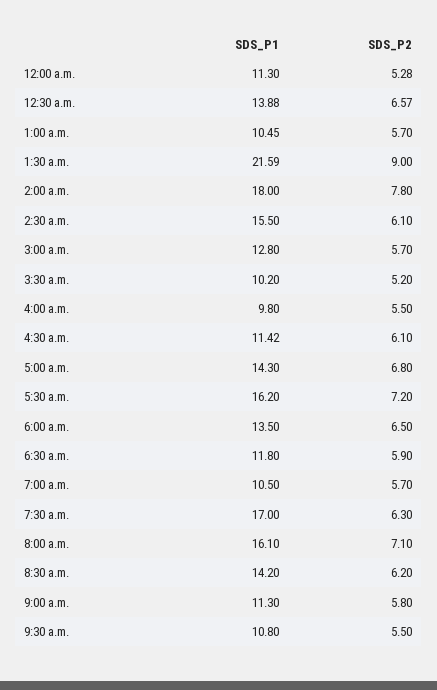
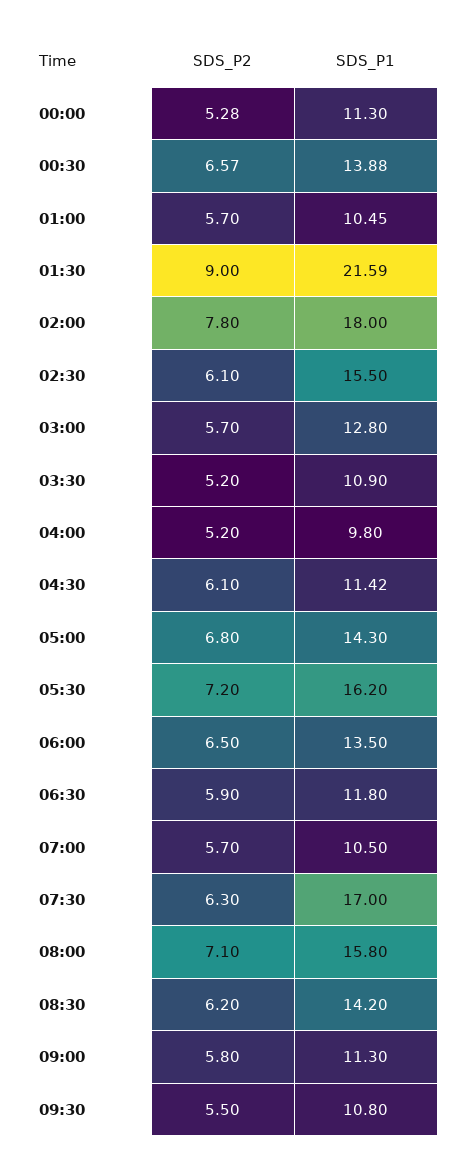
  {
    "SDS_P1": {
      "12:00 a.m.": 11.3,
      "12:30 a.m.": 13.88,
      "1:00 a.m.": 10.45,
      "1:30 a.m.": 21.59,
      "2:00 a.m.": 18,
      "2:30 a.m.": 15.5,
      "3:00 a.m.": 12.8,
-     "3:30 a.m.": 10.2,
+     "3:30 a.m.": 10.9,
      "4:00 a.m.": 9.8,
      "4:30 a.m.": 11.42,
      "5:00 a.m.": 14.3,
      "5:30 a.m.": 16.2,
      "6:00 a.m.": 13.5,
      "6:30 a.m.": 11.8,
      "7:00 a.m.": 10.5,
      "7:30 a.m.": 17,
-     "8:00 a.m.": 16.1,
+     "8:00 a.m.": 15.8,
      "8:30 a.m.": 14.2,
      "9:00 a.m.": 11.3,
      "9:30 a.m.": 10.8
    },
    "SDS_P2": {
      "12:00 a.m.": 5.28,
      "12:30 a.m.": 6.57,
      "1:00 a.m.": 5.7,
      "1:30 a.m.": 9,
      "2:00 a.m.": 7.8,
      "2:30 a.m.": 6.1,
      "3:00 a.m.": 5.7,
      "3:30 a.m.": 5.2,
-     "4:00 a.m.": 5.5,
+     "4:00 a.m.": 5.2,
      "4:30 a.m.": 6.1,
      "5:00 a.m.": 6.8,
      "5:30 a.m.": 7.2,
      "6:00 a.m.": 6.5,
      "6:30 a.m.": 5.9,
      "7:00 a.m.": 5.7,
      "7:30 a.m.": 6.3,
      "8:00 a.m.": 7.1,
      "8:30 a.m.": 6.2,
      "9:00 a.m.": 5.8,
      "9:30 a.m.": 5.5
    }
  }

